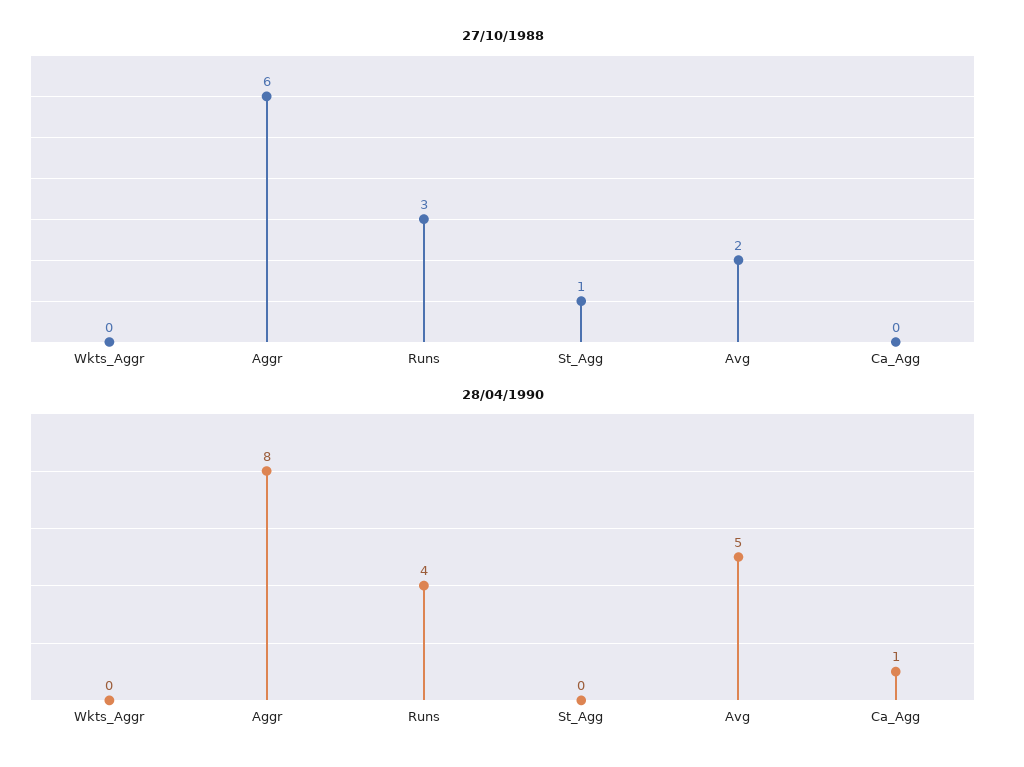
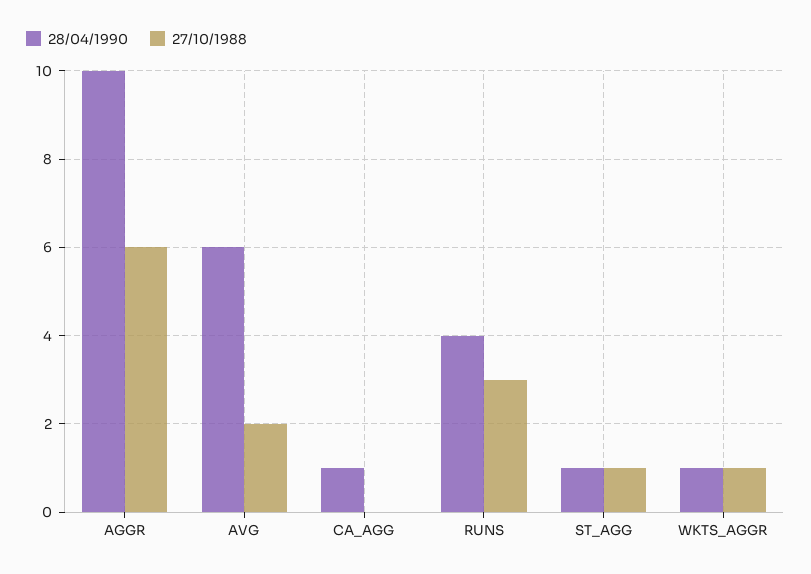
  {
    "27/10/1988": {
-     "Wkts_Aggr": 0,
+     "Wkts_Aggr": 1,
      "Aggr": 6,
      "Runs": 3,
      "St_Agg": 1,
      "Avg": 2,
      "Ca_Agg": 0
    },
    "28/04/1990": {
-     "Wkts_Aggr": 0,
+     "Wkts_Aggr": 1,
-     "Aggr": 8,
+     "Aggr": 10,
      "Runs": 4,
-     "St_Agg": 0,
+     "St_Agg": 1,
-     "Avg": 5,
+     "Avg": 6,
      "Ca_Agg": 1
    }
  }

